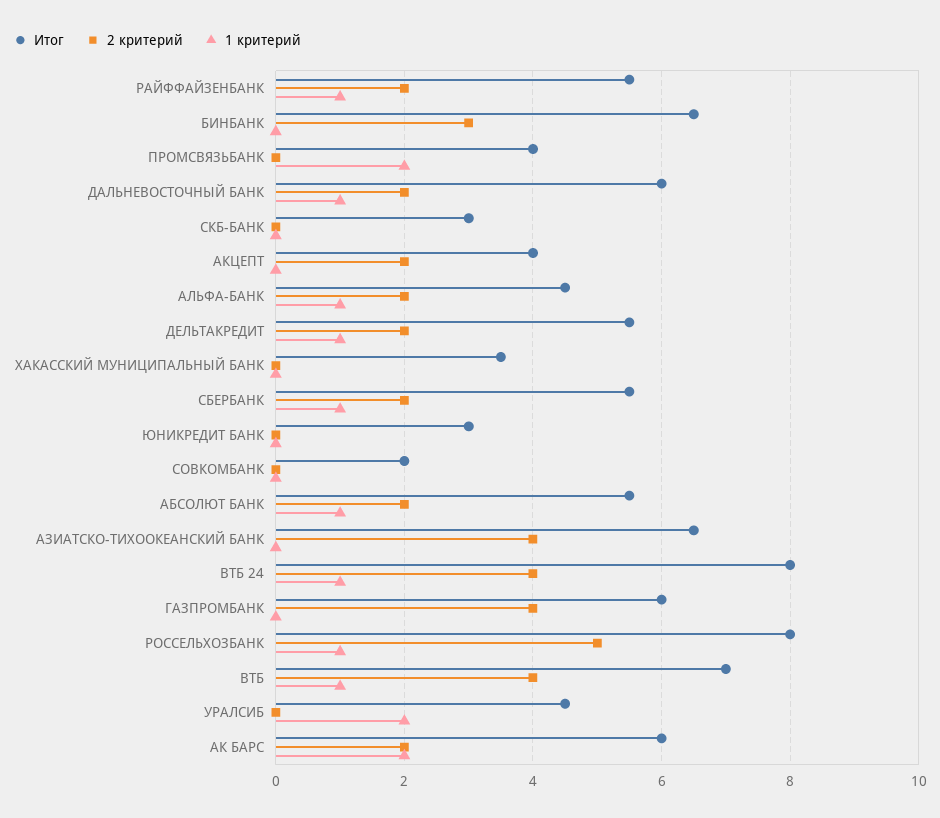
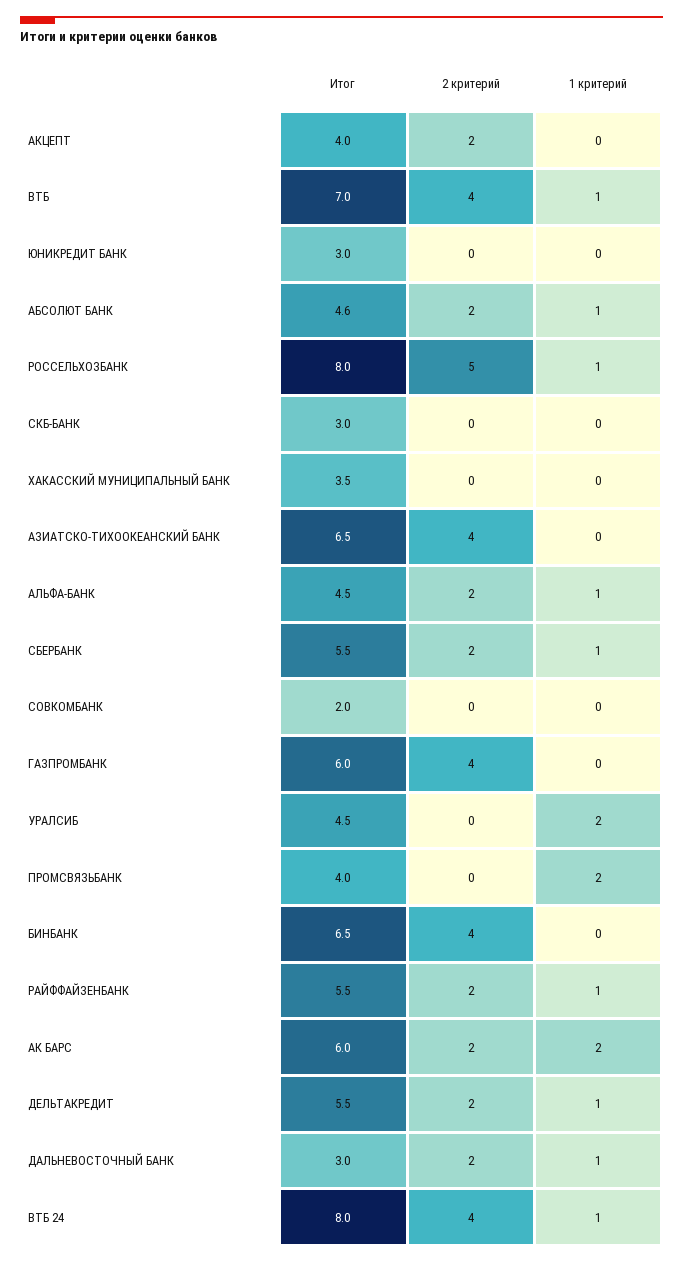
  {
    "Итог": {
      "РАЙФФАЙЗЕНБАНК": 5.5,
      "БИНБАНК": 6.5,
      "ПРОМСВЯЗЬБАНК": 4,
-     "ДАЛЬНЕВОСТОЧНЫЙ БАНК": 6,
+     "ДАЛЬНЕВОСТОЧНЫЙ БАНК": 3,
      "СКБ-БАНК": 3,
      "АКЦЕПТ": 4,
      "АЛЬФА-БАНК": 4.5,
      "ДЕЛЬТАКРЕДИТ": 5.5,
      "ХАКАССКИЙ МУНИЦИПАЛЬНЫЙ БАНК": 3.5,
      "СБЕРБАНК": 5.5,
      "ЮНИКРЕДИТ БАНК": 3,
      "СОВКОМБАНК": 2,
-     "АБСОЛЮТ БАНК": 5.5,
+     "АБСОЛЮТ БАНК": 4.6,
      "АЗИАТСКО-ТИХООКЕАНСКИЙ БАНК": 6.5,
      "ВТБ 24": 8,
      "ГАЗПРОМБАНК": 6,
      "РОССЕЛЬХОЗБАНК": 8,
      "ВТБ": 7,
      "УРАЛСИБ": 4.5,
      "АК БАРС": 6
    },
    "2 критерий": {
      "РАЙФФАЙЗЕНБАНК": 2,
-     "БИНБАНК": 3,
+     "БИНБАНК": 4,
      "ПРОМСВЯЗЬБАНК": 0,
      "ДАЛЬНЕВОСТОЧНЫЙ БАНК": 2,
      "СКБ-БАНК": 0,
      "АКЦЕПТ": 2,
      "АЛЬФА-БАНК": 2,
      "ДЕЛЬТАКРЕДИТ": 2,
      "ХАКАССКИЙ МУНИЦИПАЛЬНЫЙ БАНК": 0,
      "СБЕРБАНК": 2,
      "ЮНИКРЕДИТ БАНК": 0,
      "СОВКОМБАНК": 0,
      "АБСОЛЮТ БАНК": 2,
      "АЗИАТСКО-ТИХООКЕАНСКИЙ БАНК": 4,
      "ВТБ 24": 4,
      "ГАЗПРОМБАНК": 4,
      "РОССЕЛЬХОЗБАНК": 5,
      "ВТБ": 4,
      "УРАЛСИБ": 0,
      "АК БАРС": 2
    },
    "1 критерий": {
      "РАЙФФАЙЗЕНБАНК": 1,
      "БИНБАНК": 0,
      "ПРОМСВЯЗЬБАНК": 2,
      "ДАЛЬНЕВОСТОЧНЫЙ БАНК": 1,
      "СКБ-БАНК": 0,
      "АКЦЕПТ": 0,
      "АЛЬФА-БАНК": 1,
      "ДЕЛЬТАКРЕДИТ": 1,
      "ХАКАССКИЙ МУНИЦИПАЛЬНЫЙ БАНК": 0,
      "СБЕРБАНК": 1,
      "ЮНИКРЕДИТ БАНК": 0,
      "СОВКОМБАНК": 0,
      "АБСОЛЮТ БАНК": 1,
      "АЗИАТСКО-ТИХООКЕАНСКИЙ БАНК": 0,
      "ВТБ 24": 1,
      "ГАЗПРОМБАНК": 0,
      "РОССЕЛЬХОЗБАНК": 1,
      "ВТБ": 1,
      "УРАЛСИБ": 2,
      "АК БАРС": 2
    }
  }

